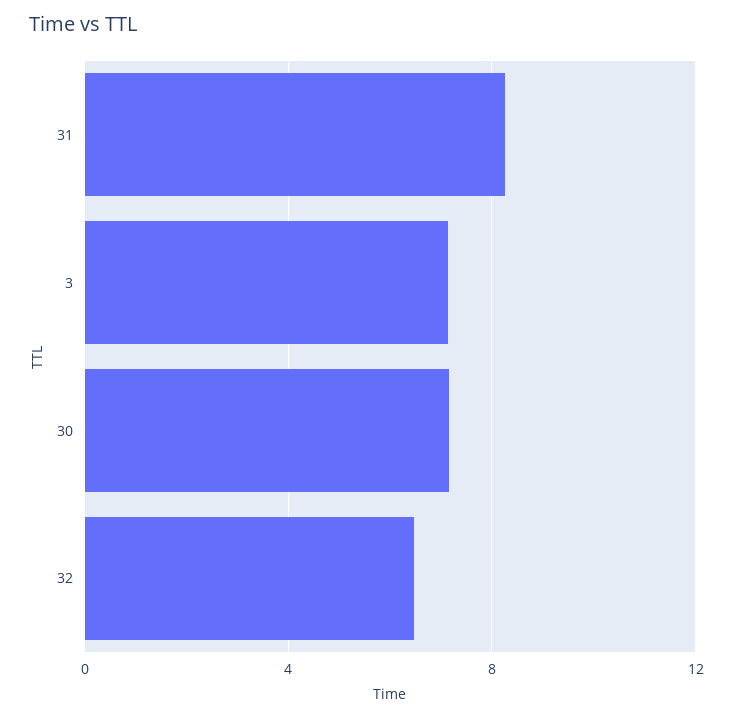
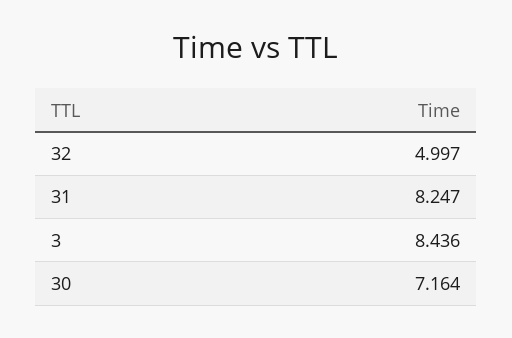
  {
    "31": 8.247,
-   "3": 7,
+   "3": 8.436,
    "30": 7.164,
-   "32": 6.5
+   "32": 4.997
  }

